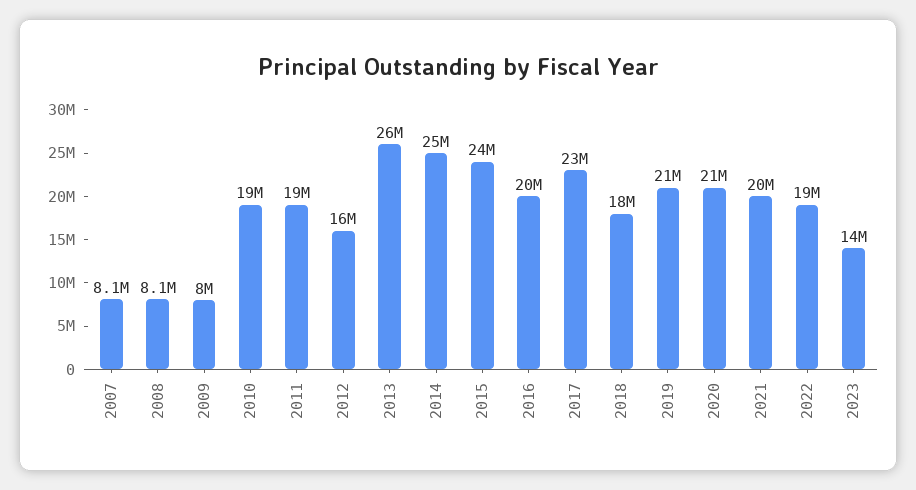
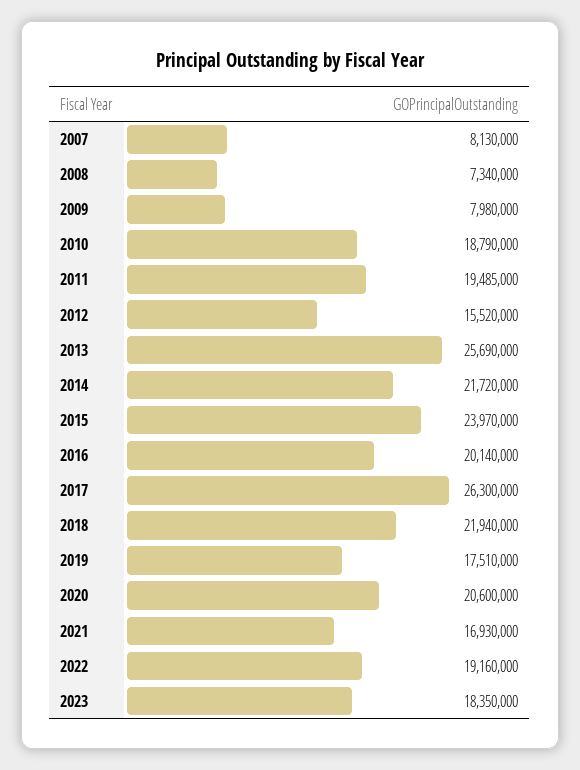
  {
    "2007": 8130000,
-   "2008": 8100000,
+   "2008": 7340000,
    "2009": 7980000,
    "2010": 18790000,
    "2011": 19485000,
    "2012": 15520000,
    "2013": 25690000,
-   "2014": 25000000,
+   "2014": 21720000,
    "2015": 23970000,
    "2016": 20140000,
-   "2017": 23000000,
+   "2017": 26300000,
-   "2018": 18000000,
+   "2018": 21940000,
-   "2019": 21000000,
+   "2019": 17510000,
    "2020": 20600000,
-   "2021": 20000000,
+   "2021": 16930000,
    "2022": 19160000,
-   "2023": 14000000
+   "2023": 18350000
  }

